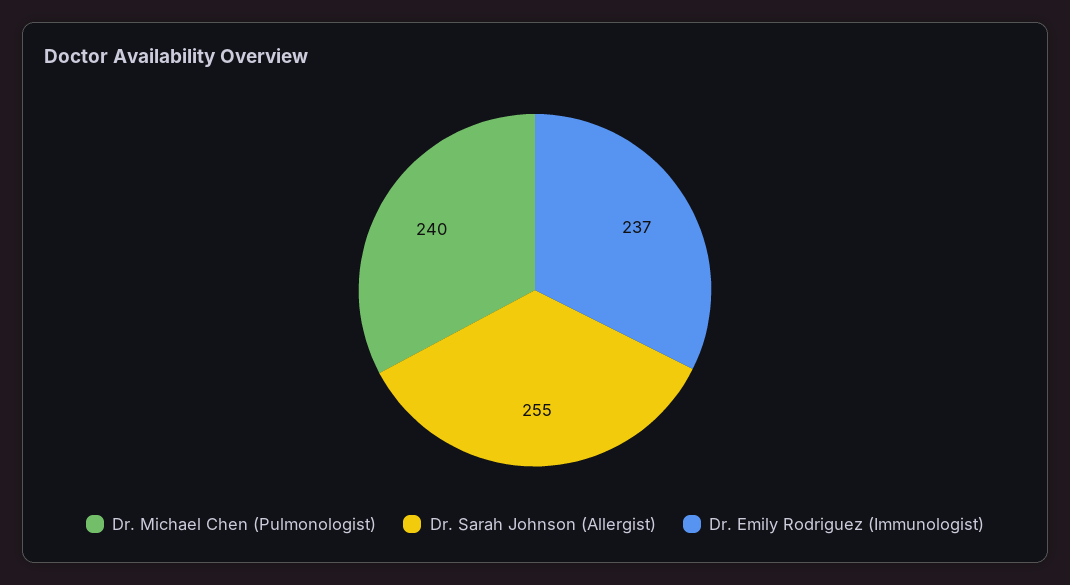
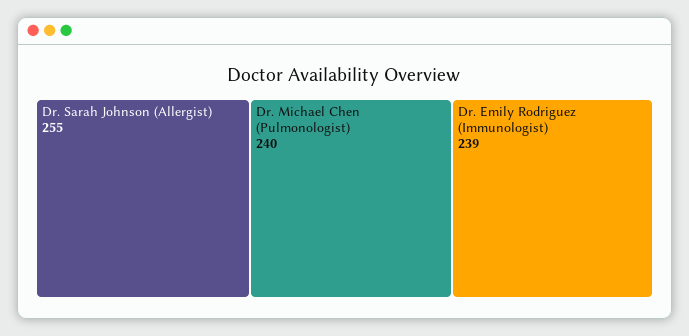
  {
    "Dr. Michael Chen (Pulmonologist)": 240,
    "Dr. Sarah Johnson (Allergist)": 255,
-   "Dr. Emily Rodriguez (Immunologist)": 237
+   "Dr. Emily Rodriguez (Immunologist)": 239
  }

